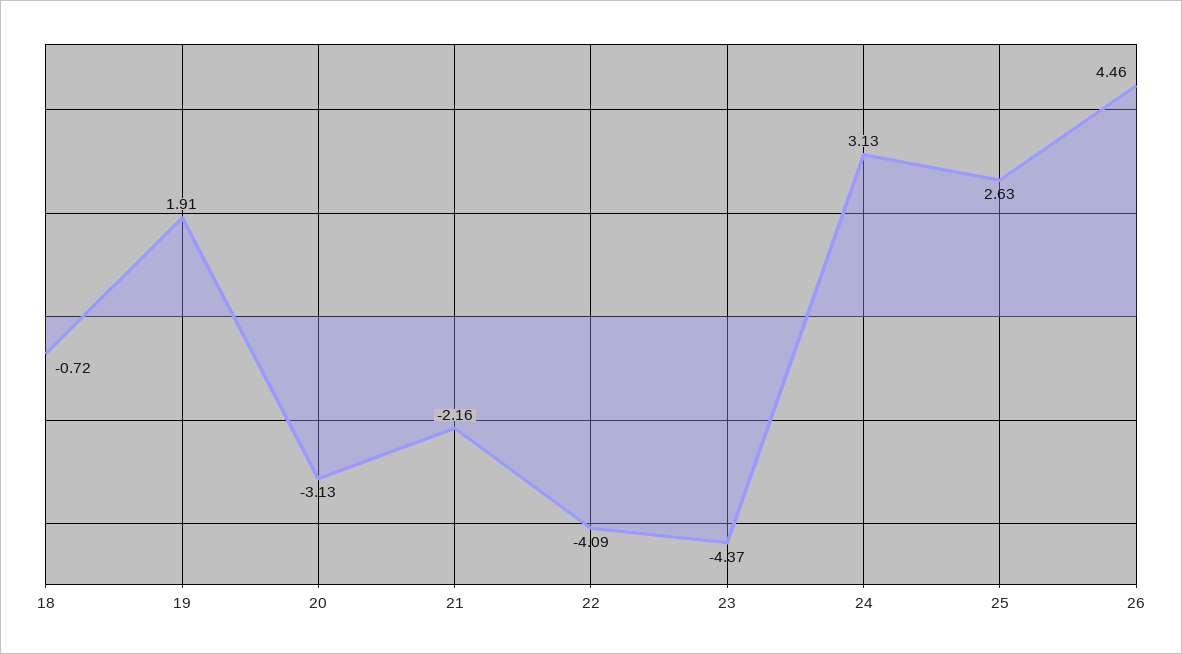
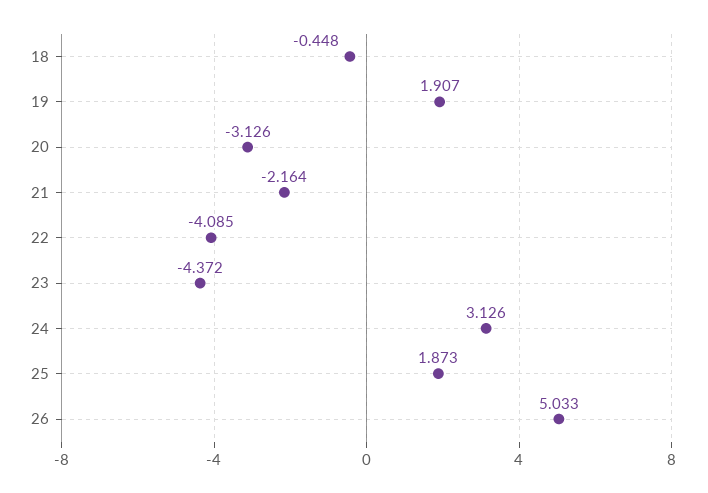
  {
-   "18": -0.72,
+   "18": -0.448,
    "19": 1.907,
    "20": -3.126,
    "21": -2.164,
    "22": -4.085,
    "23": -4.372,
    "24": 3.126,
-   "25": 2.63,
+   "25": 1.873,
-   "26": 4.46
+   "26": 5.033
  }

